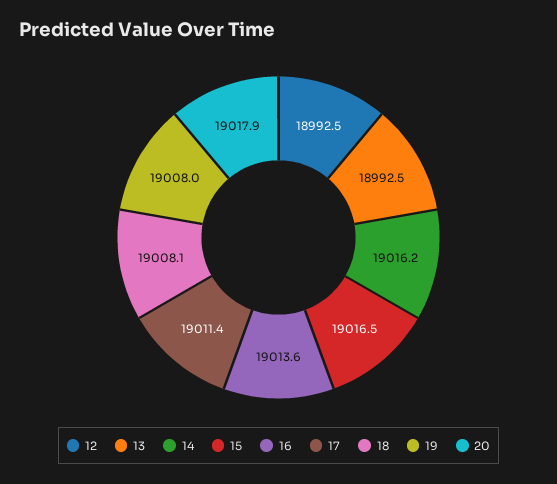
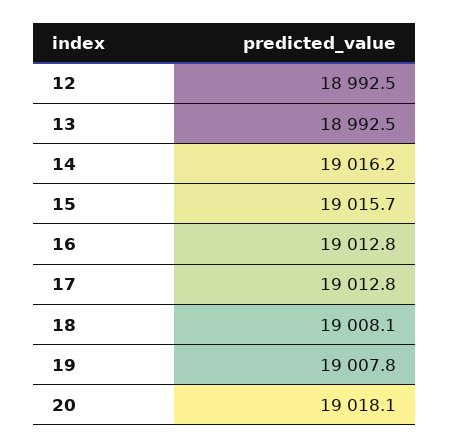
  {
    "12": 18992.5,
    "13": 18992.5,
    "14": 19016.2,
-   "15": 19016.5,
+   "15": 19015.7,
-   "16": 19013.6,
+   "16": 19012.8,
-   "17": 19011.4,
+   "17": 19012.8,
    "18": 19008.1,
-   "19": 19008,
+   "19": 19007.8,
-   "20": 19017.9
+   "20": 19018.1
  }

